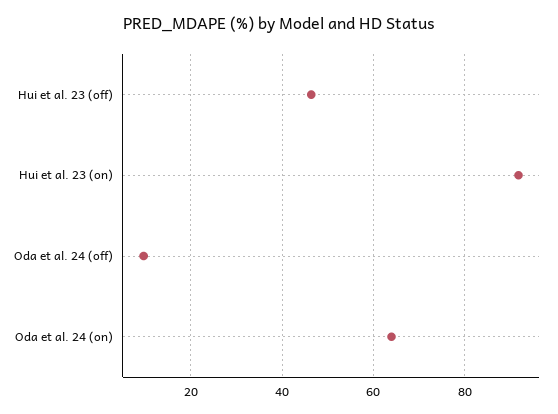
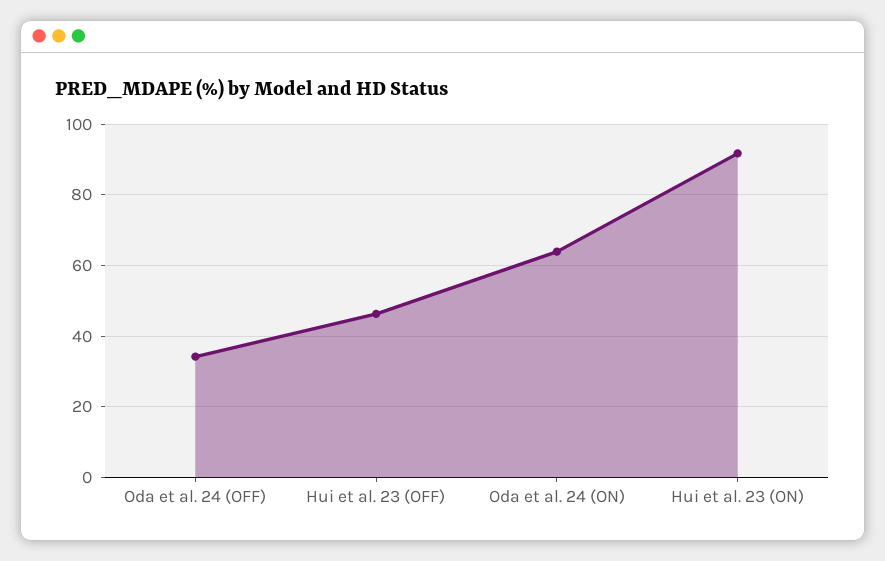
  {
    "Hui et al. 23 (off)": 46,
    "Hui et al. 23 (on)": 92,
-   "Oda et al. 24 (off)": 10,
+   "Oda et al. 24 (off)": 34,
    "Oda et al. 24 (on)": 64
  }

